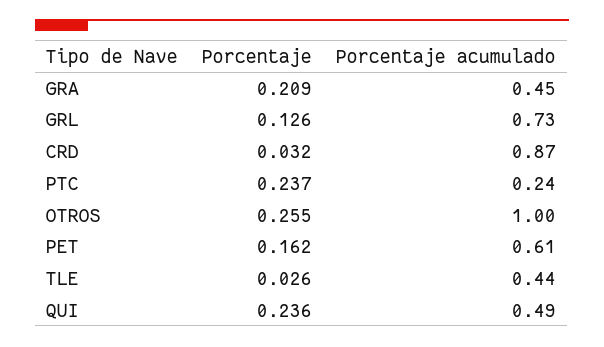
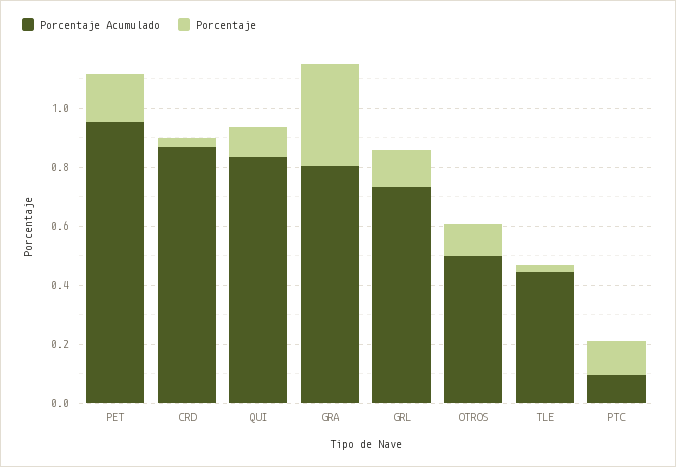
  {
    "Porcentaje": {
-     "GRA": 0.209,
+     "GRA": 0.35,
      "GRL": 0.126,
      "CRD": 0.032,
-     "PTC": 0.237,
+     "PTC": 0.1,
-     "OTROS": 0.255,
+     "OTROS": 0.1,
      "PET": 0.162,
      "TLE": 0.026,
-     "QUI": 0.236
+     "QUI": 0.1
    },
    "Porcentaje acumulado": {
-     "GRA": 0.45,
+     "GRA": 0.8,
      "GRL": 0.73,
      "CRD": 0.87,
-     "PTC": 0.24,
+     "PTC": 0.1,
-     "OTROS": 1,
+     "OTROS": 0.5,
-     "PET": 0.61,
+     "PET": 0.95,
      "TLE": 0.44,
-     "QUI": 0.49
+     "QUI": 0.85
    }
  }

